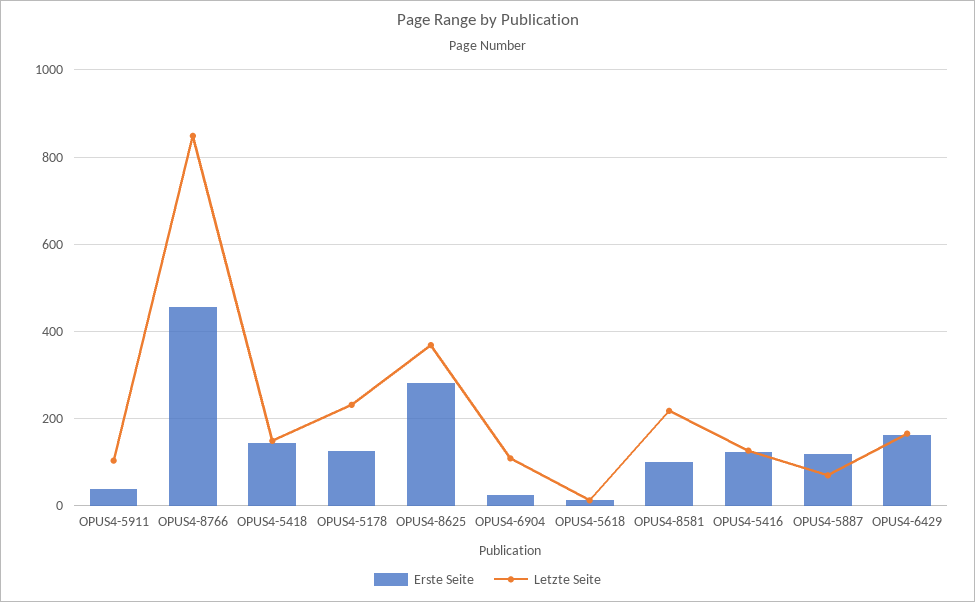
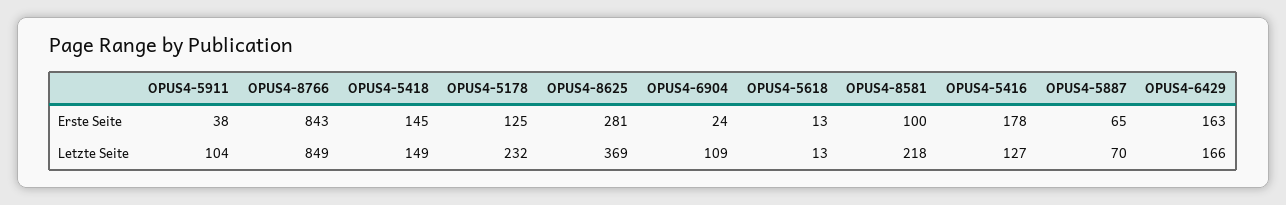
  {
    "Erste Seite": {
      "OPUS4-5911": 38,
-     "OPUS4-8766": 460,
+     "OPUS4-8766": 843,
      "OPUS4-5418": 145,
      "OPUS4-5178": 125,
      "OPUS4-8625": 281,
      "OPUS4-6904": 24,
      "OPUS4-5618": 13,
      "OPUS4-8581": 100,
-     "OPUS4-5416": 120,
+     "OPUS4-5416": 178,
-     "OPUS4-5887": 120,
+     "OPUS4-5887": 65,
      "OPUS4-6429": 163
    },
    "Letzte Seite": {
      "OPUS4-5911": 104,
      "OPUS4-8766": 849,
      "OPUS4-5418": 149,
      "OPUS4-5178": 232,
      "OPUS4-8625": 369,
      "OPUS4-6904": 109,
      "OPUS4-5618": 13,
      "OPUS4-8581": 218,
      "OPUS4-5416": 127,
      "OPUS4-5887": 70,
      "OPUS4-6429": 166
    }
  }

